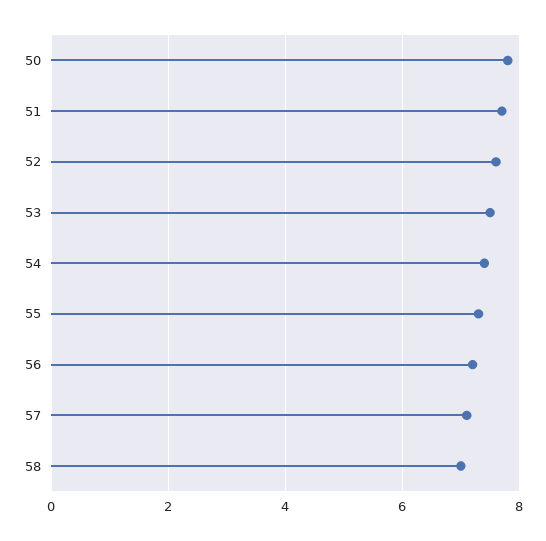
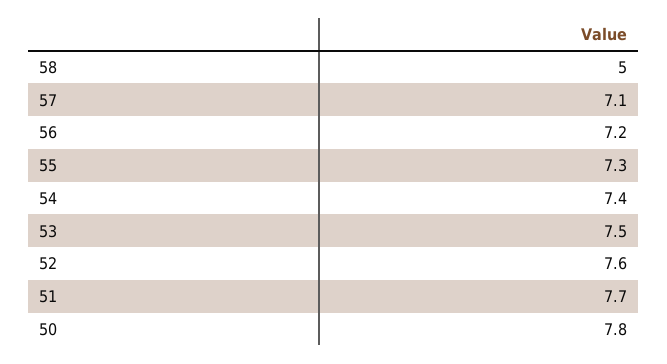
  {
    "50": 7.8,
    "51": 7.7,
    "52": 7.6,
    "53": 7.5,
    "54": 7.4,
    "55": 7.3,
    "56": 7.2,
    "57": 7.1,
-   "58": 7
+   "58": 5
  }

